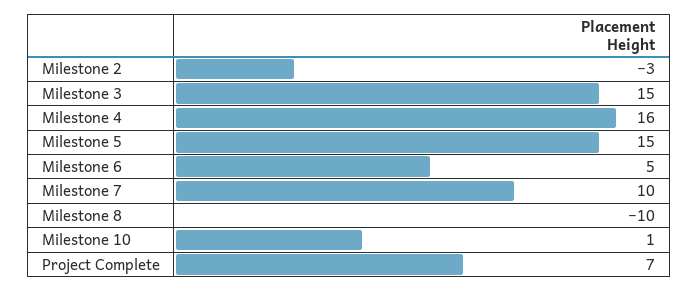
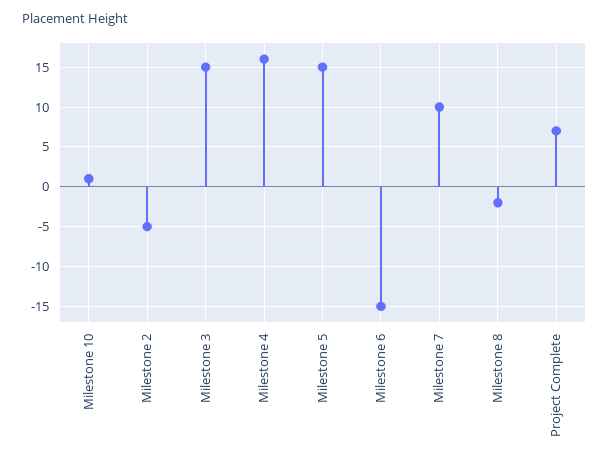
  {
-   "Milestone 2": -3,
+   "Milestone 2": -5,
    "Milestone 3": 15,
    "Milestone 4": 16,
    "Milestone 5": 15,
-   "Milestone 6": 5,
+   "Milestone 6": -15,
    "Milestone 7": 10,
-   "Milestone 8": -10,
+   "Milestone 8": -2,
    "Milestone 10": 1,
    "Project Complete": 7
  }

